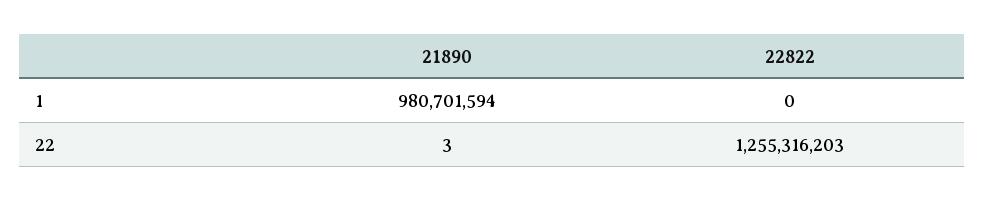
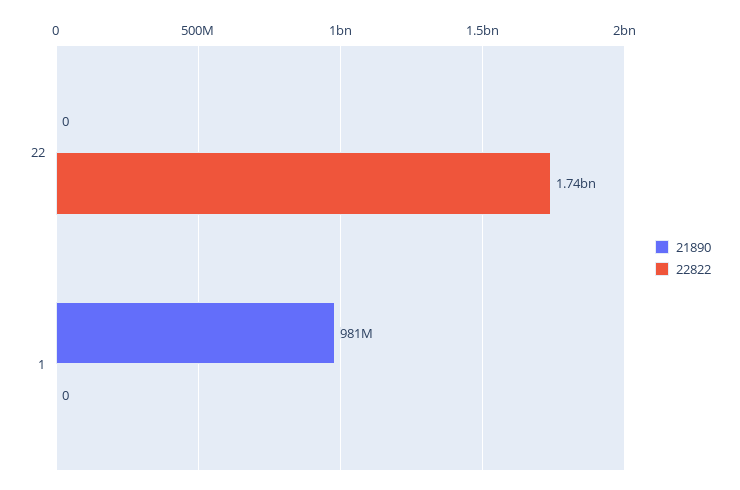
  {
    "21890": {
      "1": 980701594,
-     "22": 3
+     "22": 0
    },
    "22822": {
      "1": 0,
-     "22": 1255316203
+     "22": 1740000000
    }
  }

